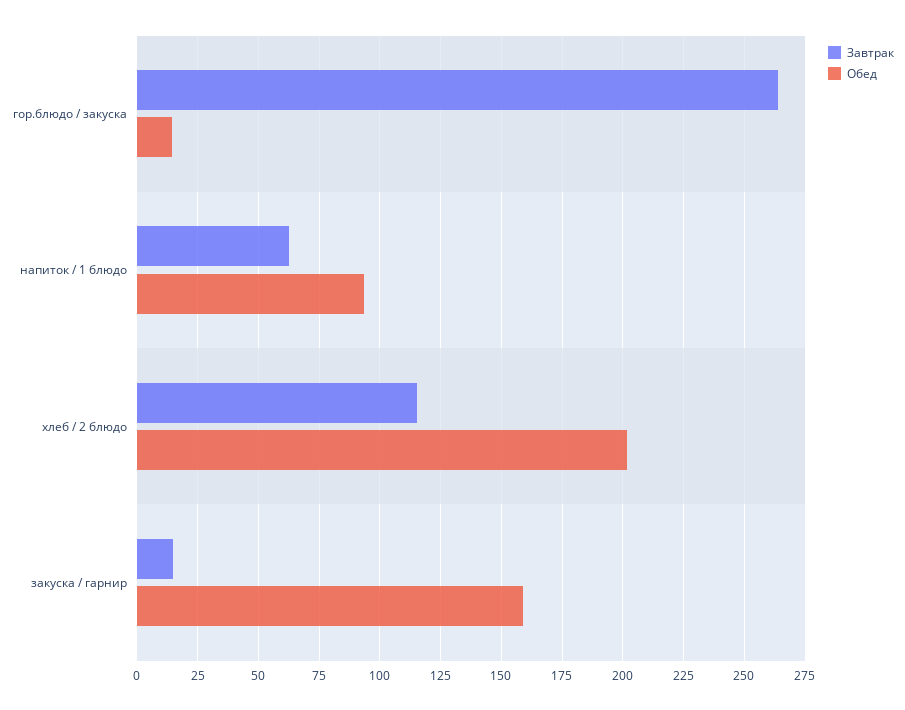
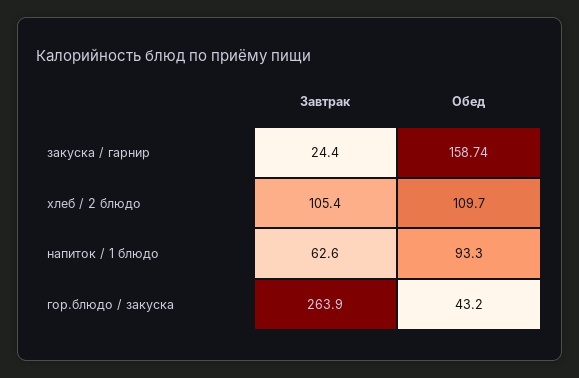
  {
    "Завтрак": {
      "гор.блюдо / закуска": 263.9,
      "напиток / 1 блюдо": 62.6,
-     "хлеб / 2 блюдо": 115,
+     "хлеб / 2 блюдо": 105.4,
-     "закуска / гарнир": 15
+     "закуска / гарнир": 24.4
    },
    "Обед": {
-     "гор.блюдо / закуска": 15,
+     "гор.блюдо / закуска": 43.2,
      "напиток / 1 блюдо": 93.3,
-     "хлеб / 2 блюдо": 202.5,
+     "хлеб / 2 блюдо": 109.7,
      "закуска / гарнир": 158.74
    }
  }

